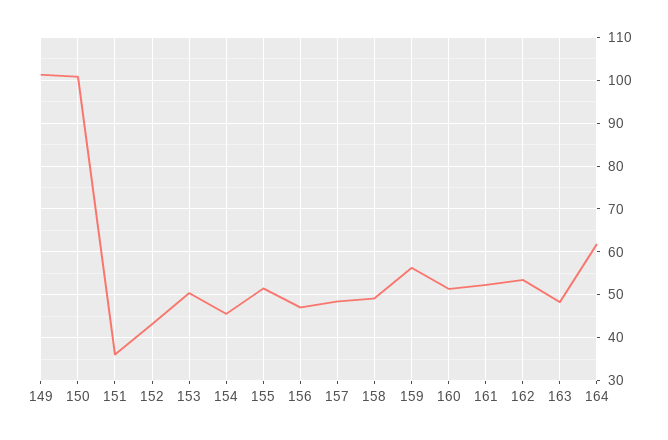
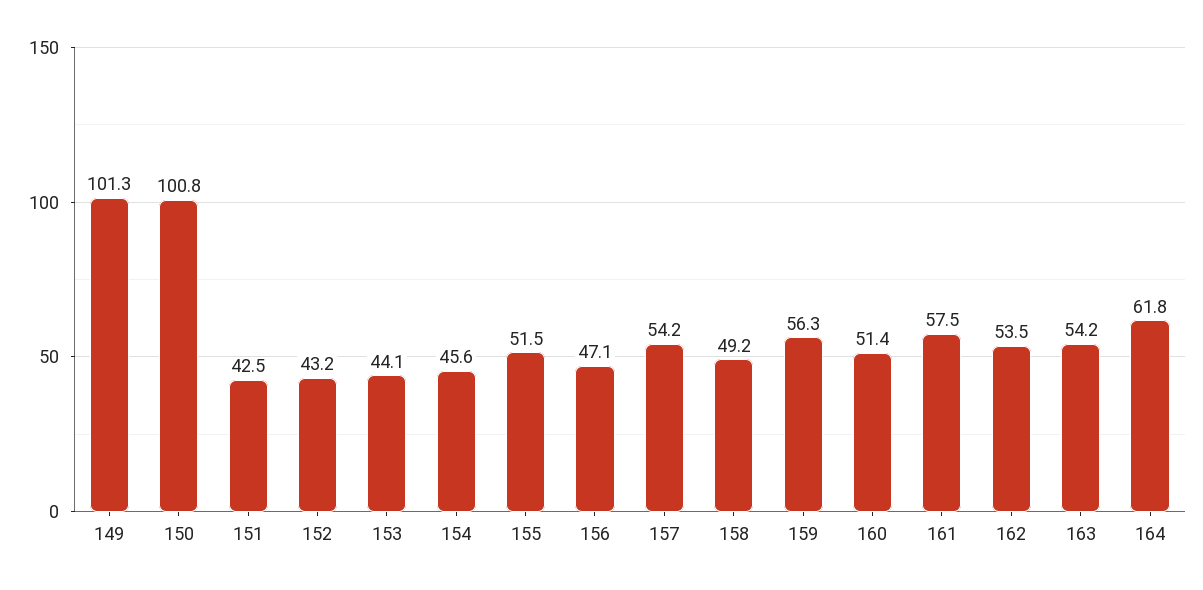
  {
    "149": 101.3,
    "150": 100.8,
-   "151": 36,
+   "151": 42.5,
    "152": 43.2,
-   "153": 50,
+   "153": 44.1,
    "154": 45.6,
    "155": 51.5,
    "156": 47.1,
-   "157": 48,
+   "157": 54.2,
    "158": 49.2,
    "159": 56.3,
    "160": 51.4,
-   "161": 52,
+   "161": 57.5,
    "162": 53.5,
-   "163": 48,
+   "163": 54.2,
    "164": 61.8
  }

